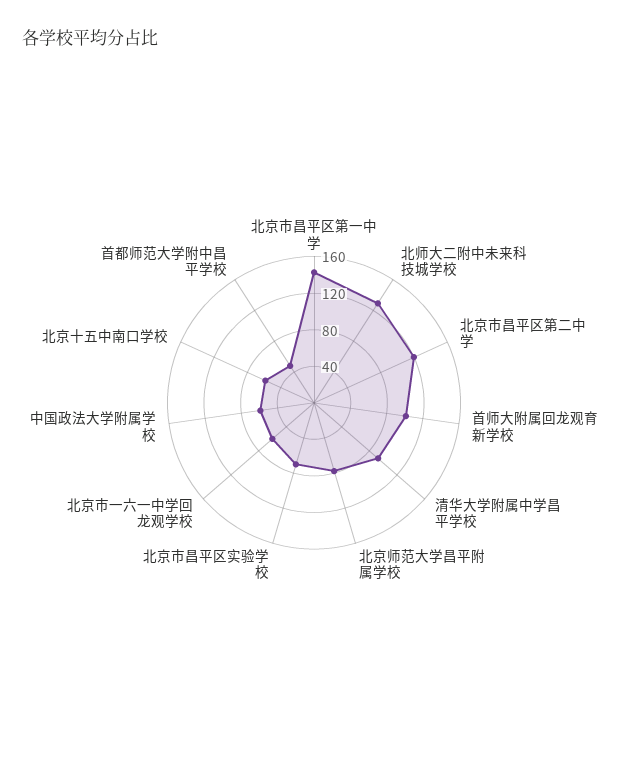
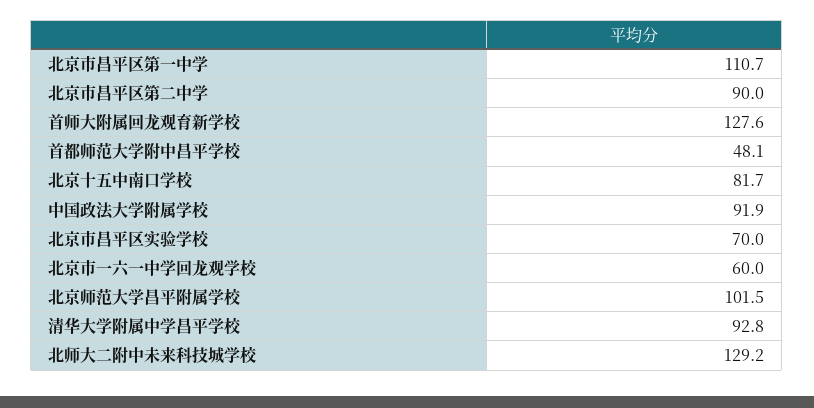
  {
-   "北京市昌平区第一中学": 140,
+   "北京市昌平区第一中学": 110.7,
    "北师大二附中未来科技城学校": 129.2,
-   "北京市昌平区第二中学": 120,
+   "北京市昌平区第二中学": 90,
-   "首师大附属回龙观育新学校": 100,
+   "首师大附属回龙观育新学校": 127.6,
    "清华大学附属中学昌平学校": 92.8,
-   "北京师范大学昌平附属学校": 80,
+   "北京师范大学昌平附属学校": 101.5,
    "北京市昌平区实验学校": 70,
    "北京市一六一中学回龙观学校": 60,
-   "中国政法大学附属学校": 60,
+   "中国政法大学附属学校": 91.9,
-   "北京十五中南口学校": 60,
+   "北京十五中南口学校": 81.7,
    "首都师范大学附中昌平学校": 48.1
  }

